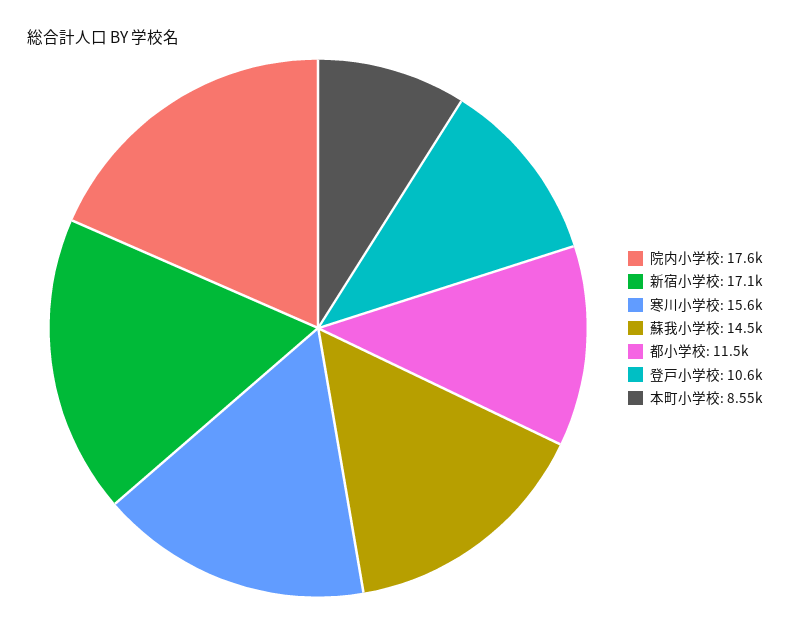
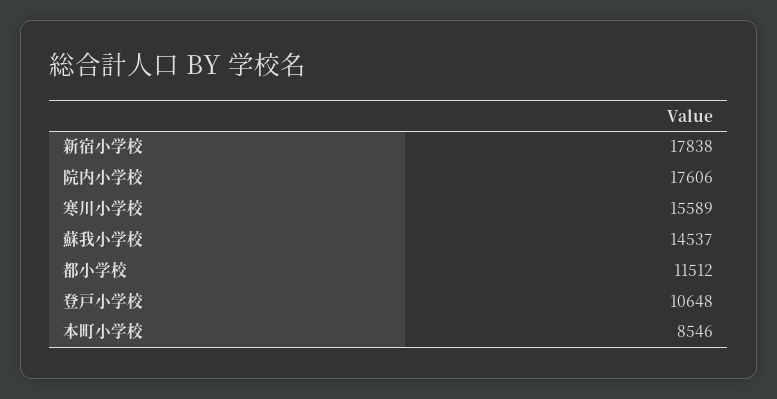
  {
    "院内小学校": 17606,
-   "新宿小学校": 17100,
+   "新宿小学校": 17838,
    "寒川小学校": 15589,
    "蘇我小学校": 14537,
    "都小学校": 11512,
    "登戸小学校": 10648,
    "本町小学校": 8546
  }

